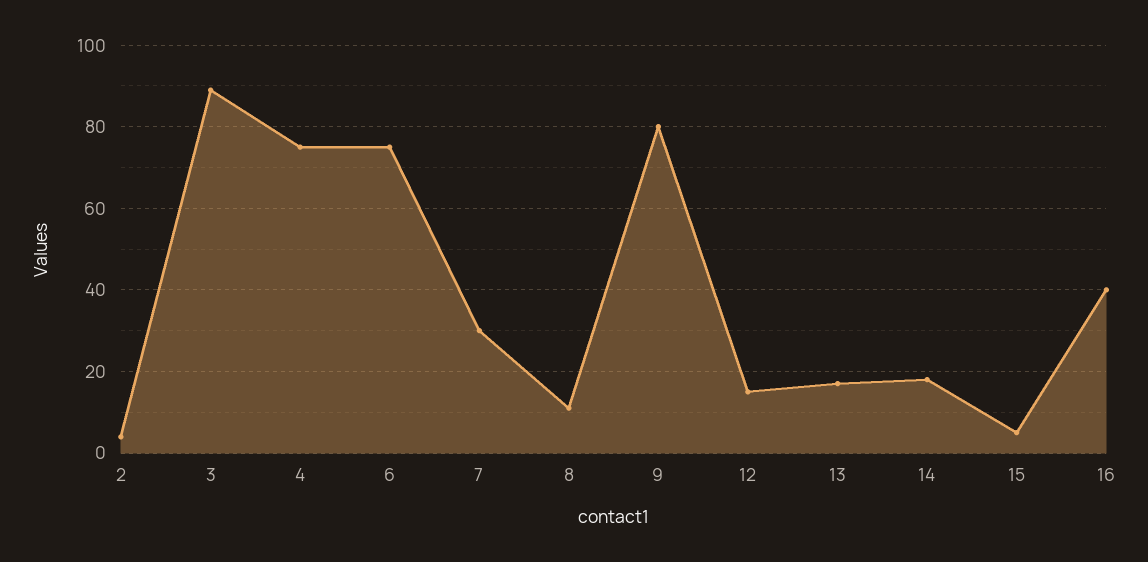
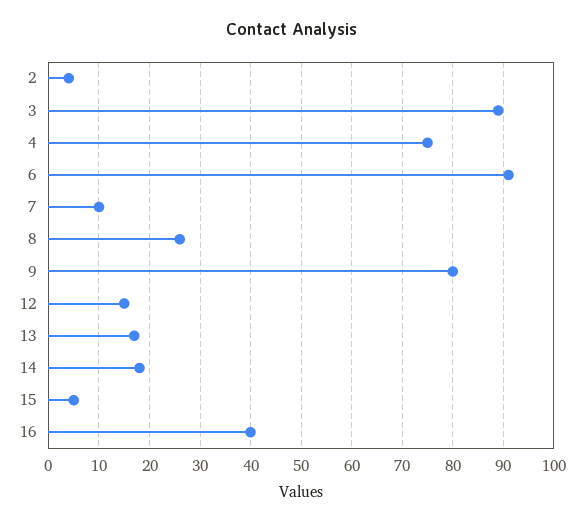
  {
    "2": 5,
    "3": 90,
    "4": 75,
-   "6": 75,
+   "6": 90,
-   "7": 30,
+   "7": 10,
-   "8": 10,
+   "8": 25,
    "9": 80,
    "12": 15,
    "13": 15,
    "14": 20,
    "15": 5,
    "16": 40
  }

